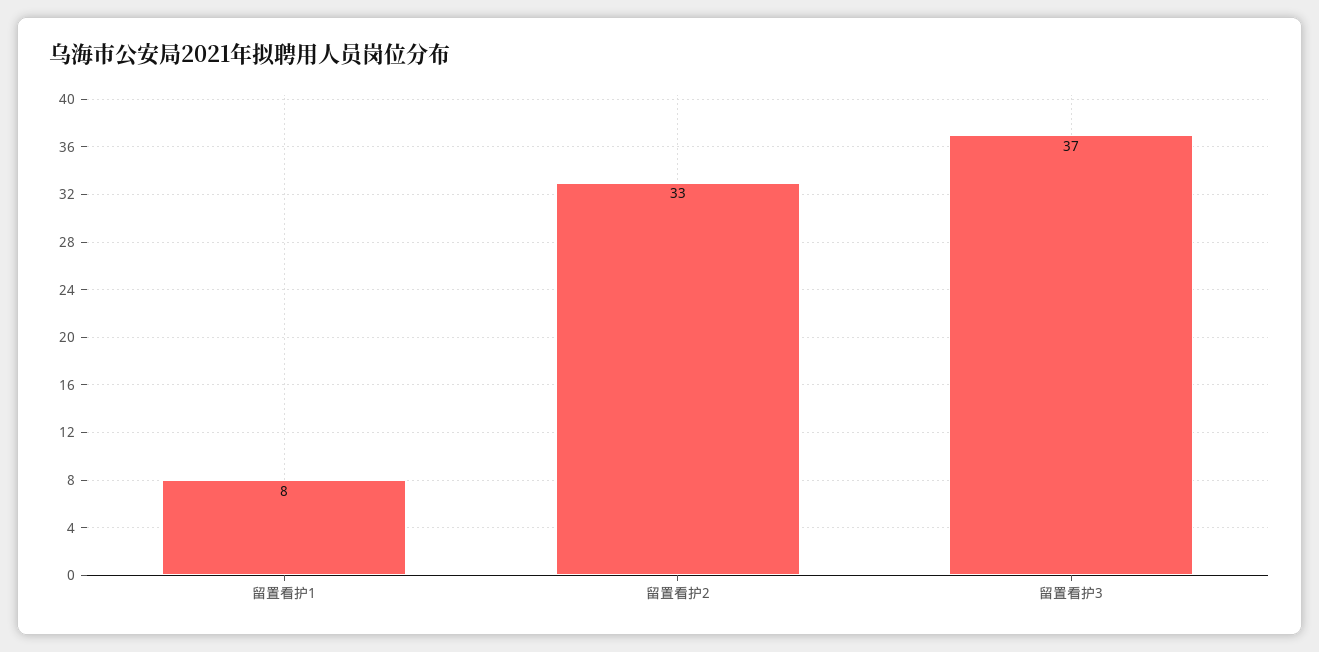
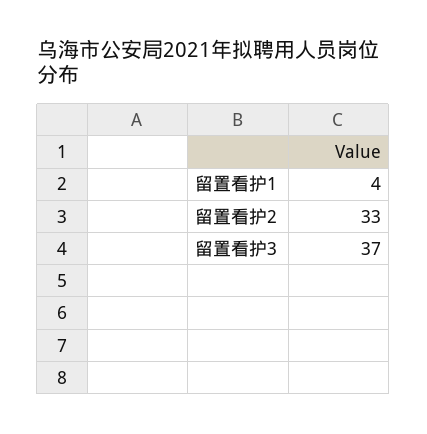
  {
-   "留置看护1": 8,
+   "留置看护1": 4,
    "留置看护2": 33,
    "留置看护3": 37
  }

